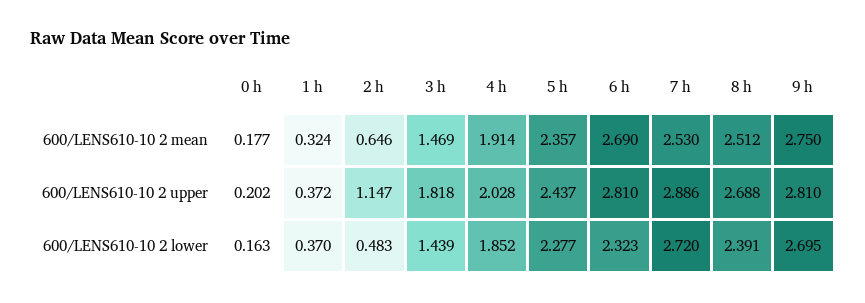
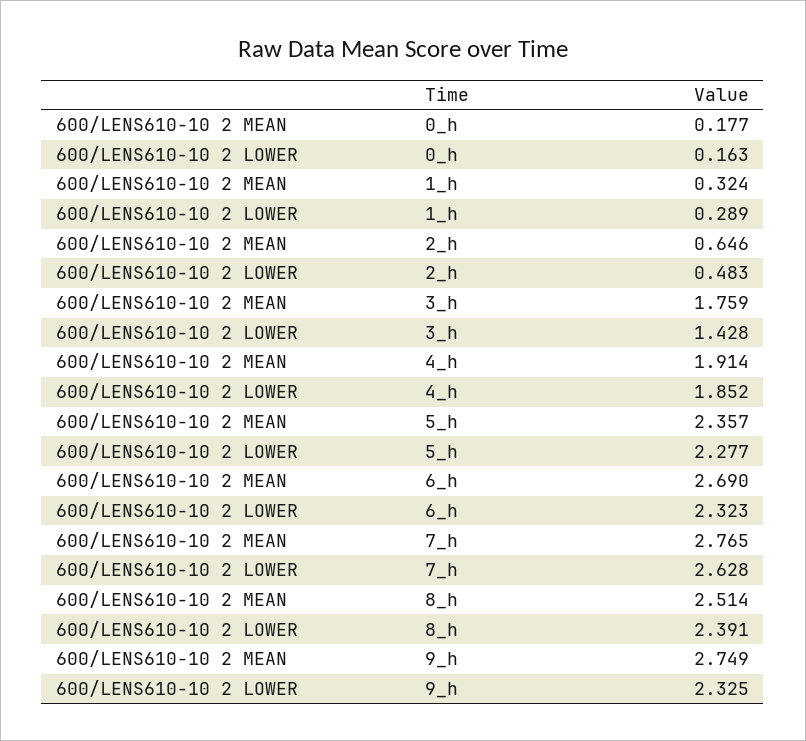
  {
    "0 h": {
      "600/LENS610-10 2 mean": 0.177,
-     "600/LENS610-10 2 upper": 0.202,
      "600/LENS610-10 2 lower": 0.163
    },
    "1 h": {
      "600/LENS610-10 2 mean": 0.324,
-     "600/LENS610-10 2 upper": 0.372,
-     "600/LENS610-10 2 lower": 0.37
+     "600/LENS610-10 2 lower": 0.289
    },
    "2 h": {
      "600/LENS610-10 2 mean": 0.646,
-     "600/LENS610-10 2 upper": 1.147,
      "600/LENS610-10 2 lower": 0.483
    },
    "3 h": {
-     "600/LENS610-10 2 mean": 1.469,
+     "600/LENS610-10 2 mean": 1.759,
-     "600/LENS610-10 2 upper": 1.818,
-     "600/LENS610-10 2 lower": 1.439
+     "600/LENS610-10 2 lower": 1.428
    },
    "4 h": {
      "600/LENS610-10 2 mean": 1.914,
-     "600/LENS610-10 2 upper": 2.028,
      "600/LENS610-10 2 lower": 1.852
    },
    "5 h": {
      "600/LENS610-10 2 mean": 2.357,
-     "600/LENS610-10 2 upper": 2.437,
      "600/LENS610-10 2 lower": 2.277
    },
    "6 h": {
      "600/LENS610-10 2 mean": 2.69,
-     "600/LENS610-10 2 upper": 2.81,
      "600/LENS610-10 2 lower": 2.323
    },
    "7 h": {
-     "600/LENS610-10 2 mean": 2.53,
+     "600/LENS610-10 2 mean": 2.765,
-     "600/LENS610-10 2 upper": 2.886,
-     "600/LENS610-10 2 lower": 2.72
+     "600/LENS610-10 2 lower": 2.628
    },
    "8 h": {
-     "600/LENS610-10 2 mean": 2.512,
+     "600/LENS610-10 2 mean": 2.514,
-     "600/LENS610-10 2 upper": 2.688,
      "600/LENS610-10 2 lower": 2.391
    },
    "9 h": {
-     "600/LENS610-10 2 mean": 2.75,
+     "600/LENS610-10 2 mean": 2.749,
-     "600/LENS610-10 2 upper": 2.81,
-     "600/LENS610-10 2 lower": 2.695
+     "600/LENS610-10 2 lower": 2.325
    }
  }

